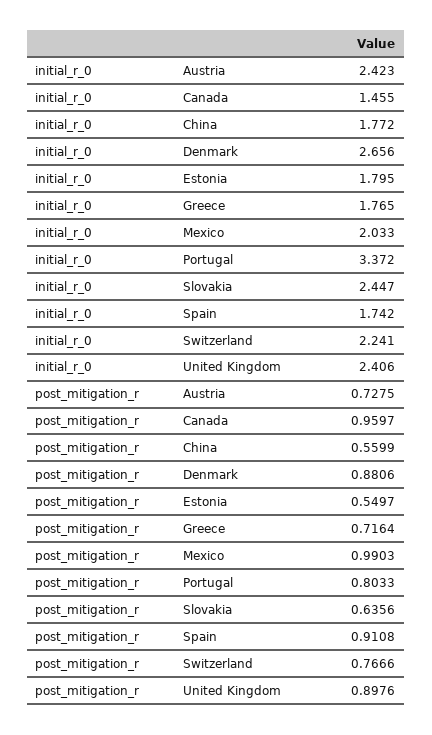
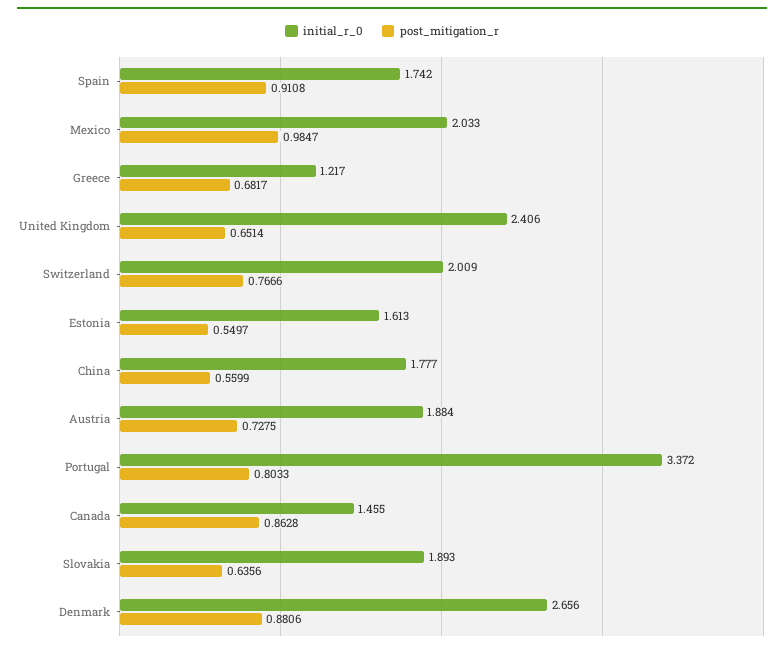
  {
    "initial_r_0": {
-     "Austria": 2.423,
+     "Austria": 1.884,
      "Canada": 1.455,
-     "China": 1.772,
+     "China": 1.777,
      "Denmark": 2.656,
-     "Estonia": 1.795,
+     "Estonia": 1.613,
-     "Greece": 1.765,
+     "Greece": 1.217,
      "Mexico": 2.033,
      "Portugal": 3.372,
-     "Slovakia": 2.447,
+     "Slovakia": 1.893,
      "Spain": 1.742,
-     "Switzerland": 2.241,
+     "Switzerland": 2.009,
      "United Kingdom": 2.406
    },
    "post_mitigation_r": {
      "Austria": 0.7275,
-     "Canada": 0.9597,
+     "Canada": 0.8628,
      "China": 0.5599,
      "Denmark": 0.8806,
      "Estonia": 0.5497,
-     "Greece": 0.7164,
+     "Greece": 0.6817,
-     "Mexico": 0.9903,
+     "Mexico": 0.9847,
      "Portugal": 0.8033,
      "Slovakia": 0.6356,
      "Spain": 0.9108,
      "Switzerland": 0.7666,
-     "United Kingdom": 0.8976
+     "United Kingdom": 0.6514
    }
  }

